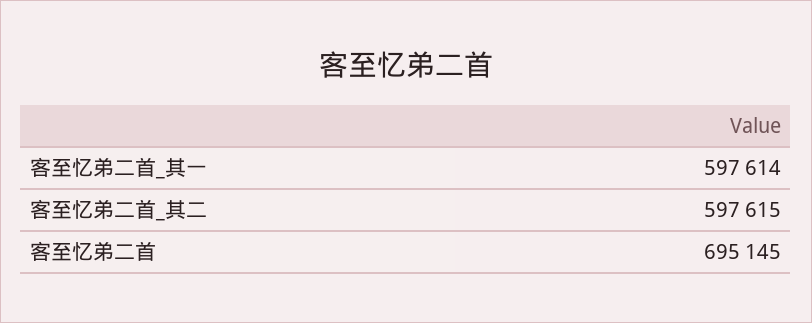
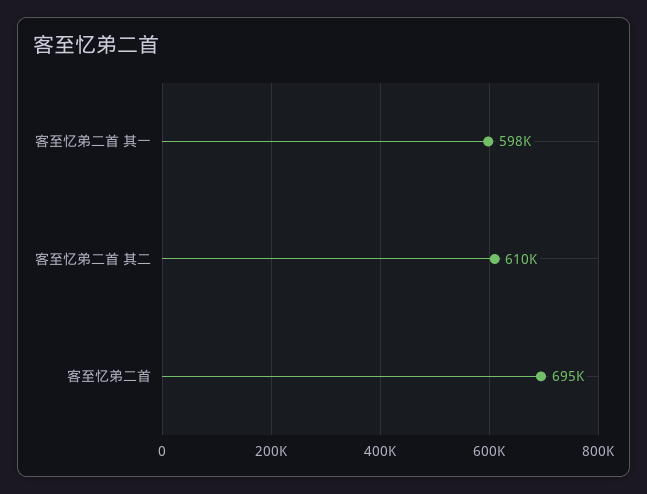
  {
    "客至忆弟二首_其一": 597614,
-   "客至忆弟二首_其二": 597615,
+   "客至忆弟二首_其二": 610000,
    "客至忆弟二首": 695145
  }

